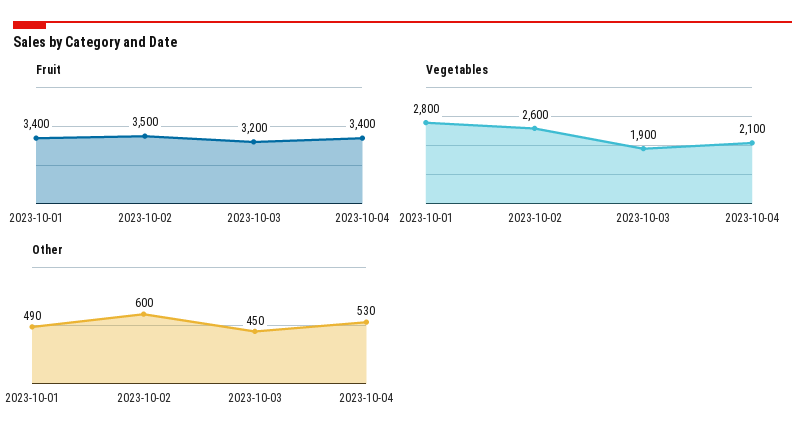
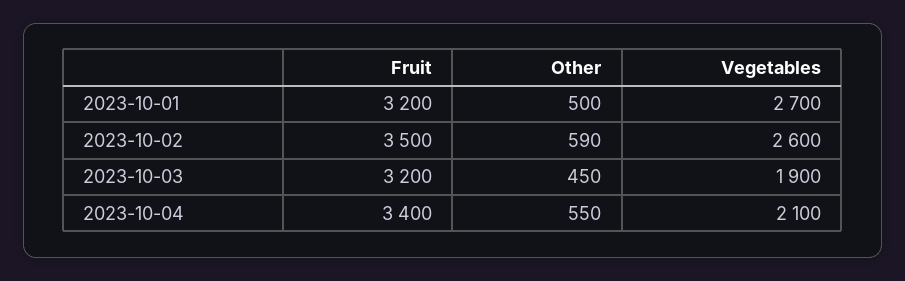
  {
    "Fruit": {
-     "2023-10-01": 3400,
+     "2023-10-01": 3200,
      "2023-10-02": 3500,
      "2023-10-03": 3200,
      "2023-10-04": 3400
    },
    "Vegetables": {
-     "2023-10-01": 2800,
+     "2023-10-01": 2700,
      "2023-10-02": 2600,
      "2023-10-03": 1900,
      "2023-10-04": 2100
    },
    "Other": {
-     "2023-10-01": 490,
+     "2023-10-01": 500,
-     "2023-10-02": 600,
+     "2023-10-02": 590,
      "2023-10-03": 450,
-     "2023-10-04": 530
+     "2023-10-04": 550
    }
  }

